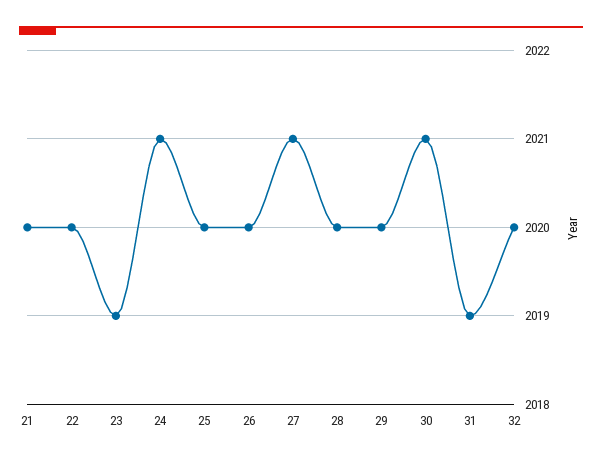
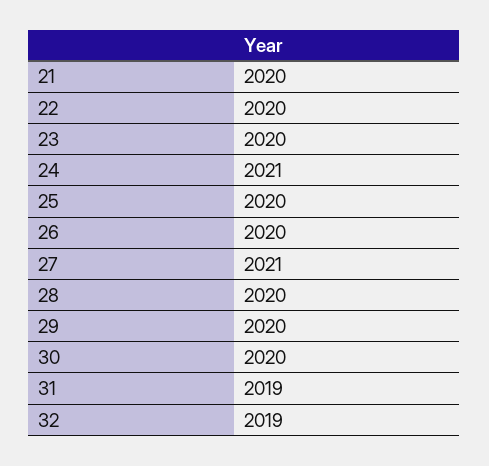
  {
    "21": 2020,
    "22": 2020,
-   "23": 2019,
+   "23": 2020,
    "24": 2021,
    "25": 2020,
    "26": 2020,
    "27": 2021,
    "28": 2020,
    "29": 2020,
-   "30": 2021,
+   "30": 2020,
    "31": 2019,
-   "32": 2020
+   "32": 2019
  }

